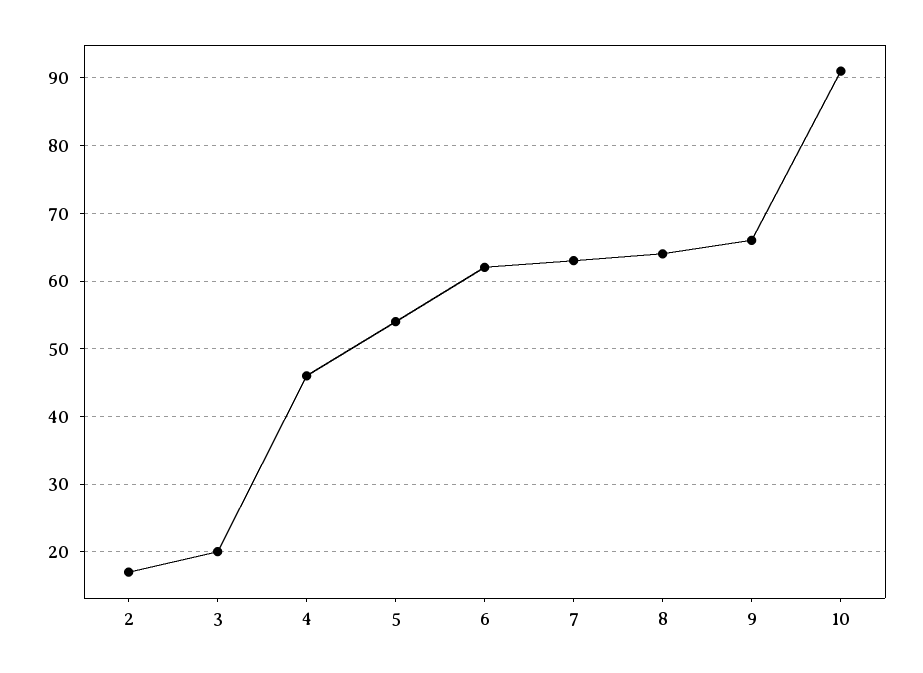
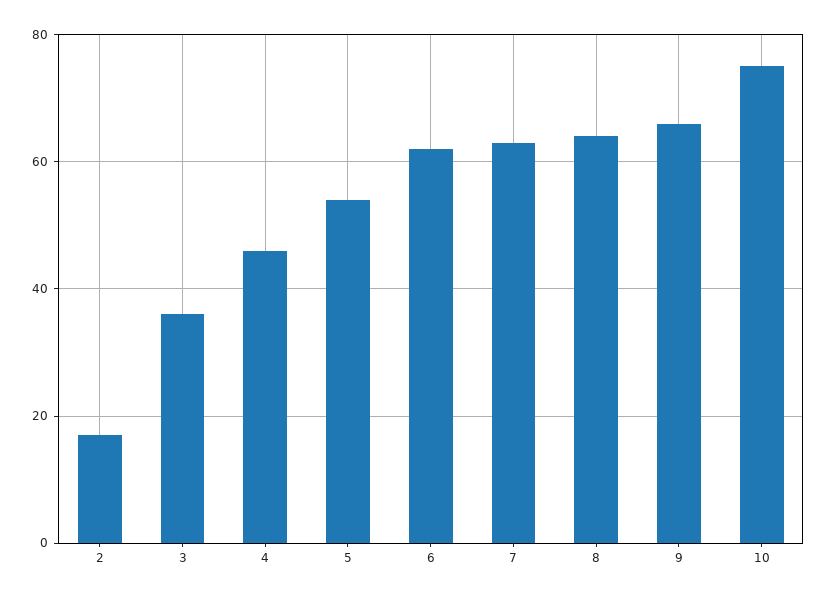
  {
    "2": 17,
-   "3": 20,
+   "3": 35,
    "4": 46,
    "5": 54,
    "6": 62,
    "7": 63,
    "8": 64,
    "9": 66,
-   "10": 91
+   "10": 75
  }

